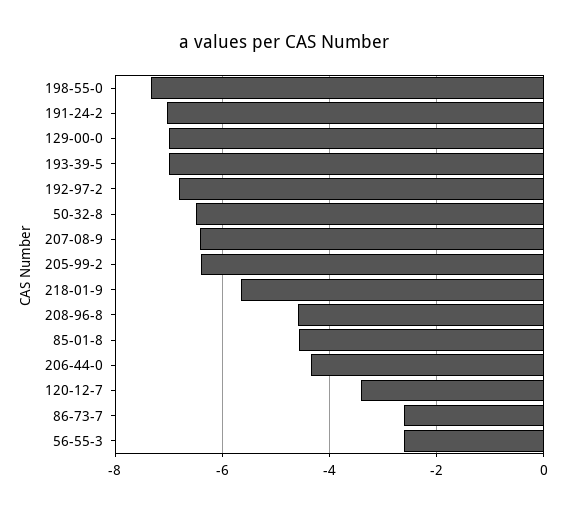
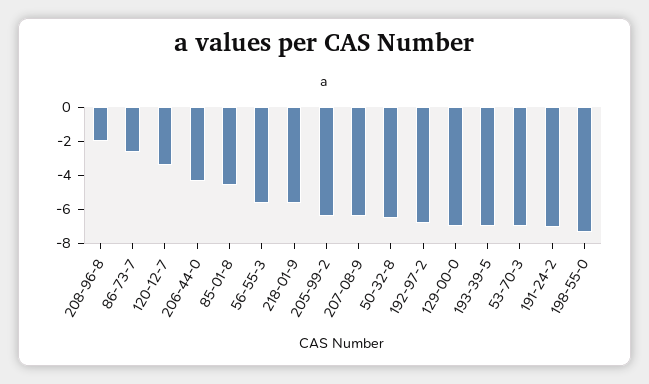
  {
    "198-55-0": -7.4,
    "191-24-2": -7,
    "129-00-0": -7,
    "193-39-5": -7,
    "192-97-2": -6.8,
    "50-32-8": -6.6,
    "207-08-9": -6.4,
    "205-99-2": -6.4,
    "218-01-9": -5.6,
-   "208-96-8": -4.6,
+   "208-96-8": -2,
    "85-01-8": -4.6,
    "206-44-0": -4.4,
    "120-12-7": -3.4,
    "86-73-7": -2.6,
-   "56-55-3": -2.6
+   "56-55-3": -5.5,
+   "53-70-3": -7
  }

